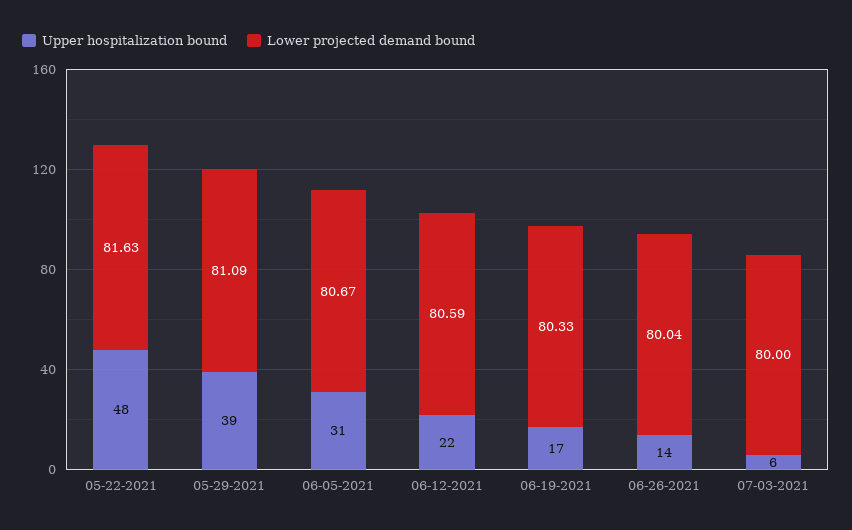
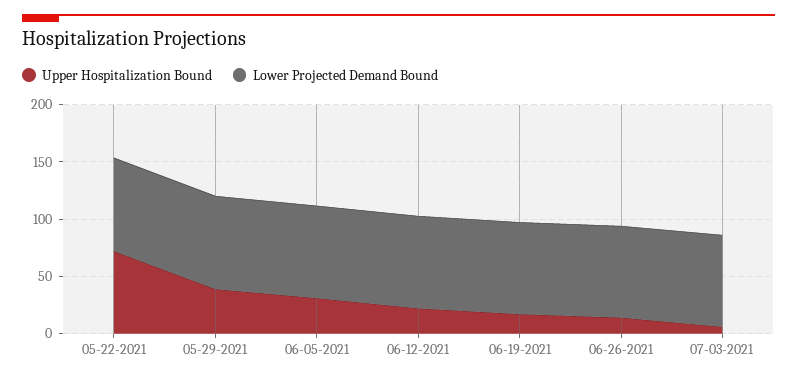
  {
    "Upper hospitalization bound": {
-     "05-22-2021": 48,
+     "05-22-2021": 70,
      "05-29-2021": 39,
      "06-05-2021": 31,
      "06-12-2021": 22,
      "06-19-2021": 17,
      "06-26-2021": 14,
      "07-03-2021": 6
    },
    "Lower projected demand bound": {
      "05-22-2021": 81.63,
      "05-29-2021": 81.09,
      "06-05-2021": 80.67,
      "06-12-2021": 80.59,
      "06-19-2021": 80.33,
      "06-26-2021": 80.04,
      "07-03-2021": 80
    }
  }

